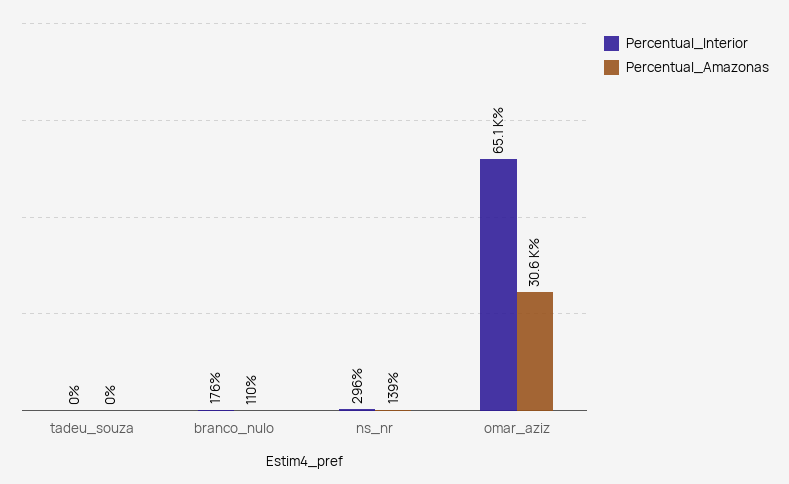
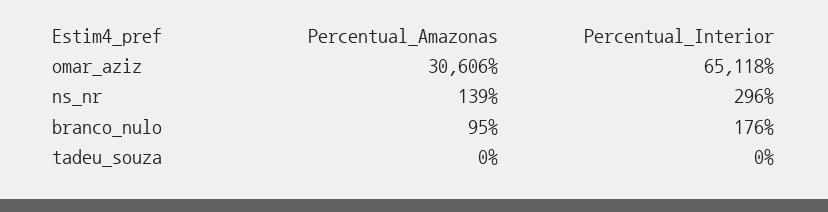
  {
    "Percentual_Interior": {
      "tadeu_souza": 0,
      "branco_nulo": 176,
      "ns_nr": 296,
      "omar_aziz": 65118
    },
    "Percentual_Amazonas": {
      "tadeu_souza": 0,
-     "branco_nulo": 110,
+     "branco_nulo": 95,
      "ns_nr": 139,
      "omar_aziz": 30606
    }
  }

